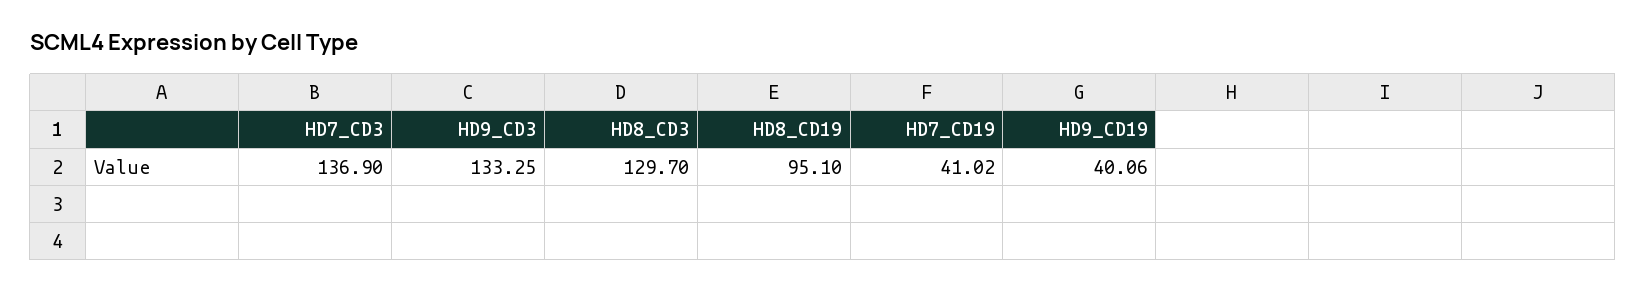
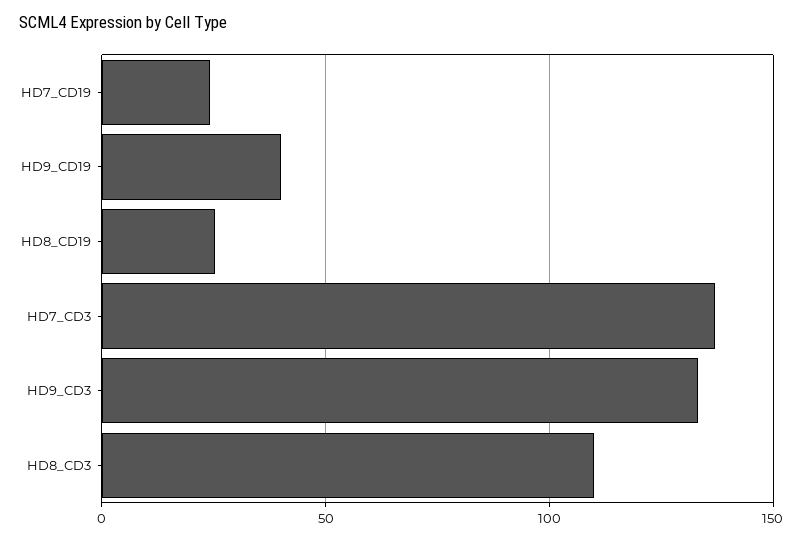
  {
    "HD7_CD3": 136.9,
    "HD9_CD3": 133.25,
-   "HD8_CD3": 129.7,
+   "HD8_CD3": 110,
-   "HD8_CD19": 95.1,
+   "HD8_CD19": 25,
-   "HD7_CD19": 41.02,
+   "HD7_CD19": 25,
    "HD9_CD19": 40.06
  }

